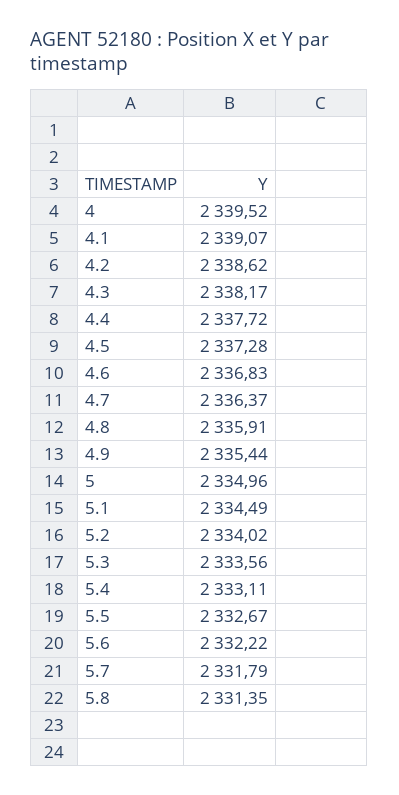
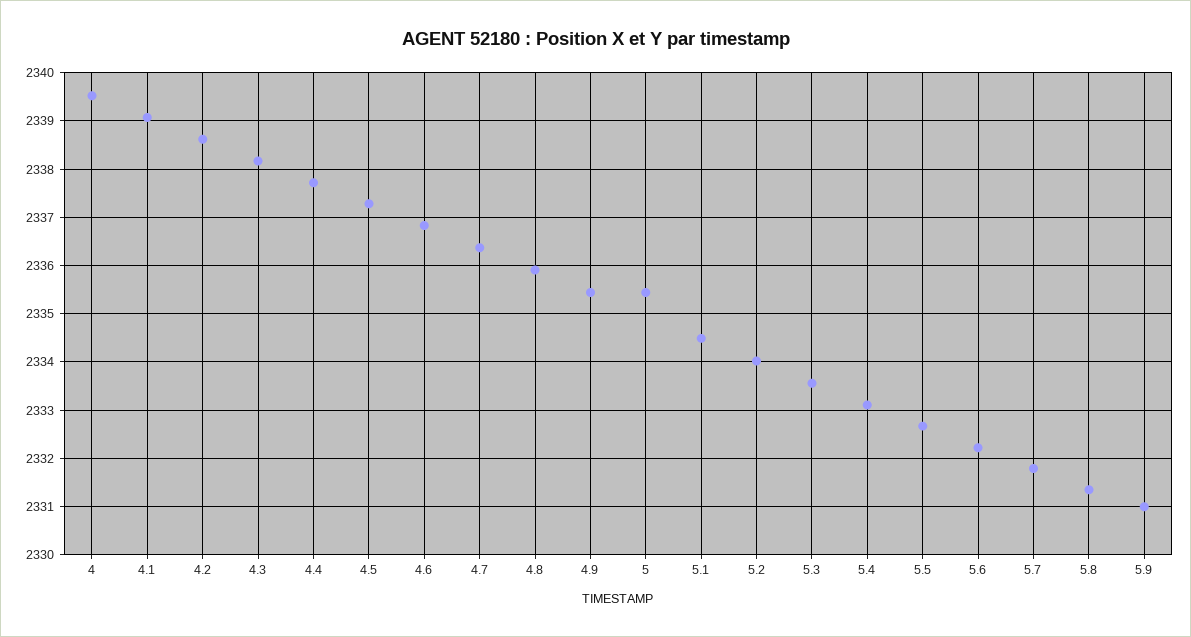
  {
    "4": 2339.52,
    "4.1": 2339.07,
    "4.2": 2338.62,
    "4.3": 2338.17,
    "4.4": 2337.72,
    "4.5": 2337.28,
    "4.6": 2336.83,
    "4.7": 2336.37,
    "4.8": 2335.91,
    "4.9": 2335.44,
-   "5": 2334.96,
+   "5": 2335.4,
    "5.1": 2334.49,
    "5.2": 2334.02,
    "5.3": 2333.56,
    "5.4": 2333.11,
    "5.5": 2332.67,
    "5.6": 2332.22,
    "5.7": 2331.79,
-   "5.8": 2331.35
+   "5.8": 2331.35,
+   "5.9": 2331
  }

